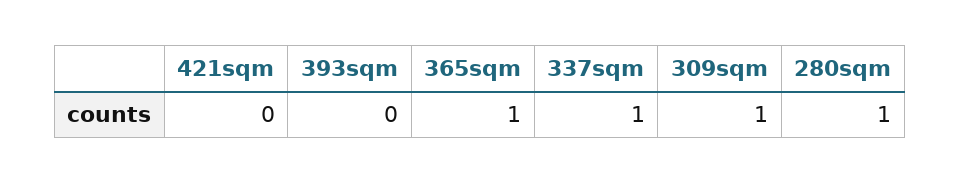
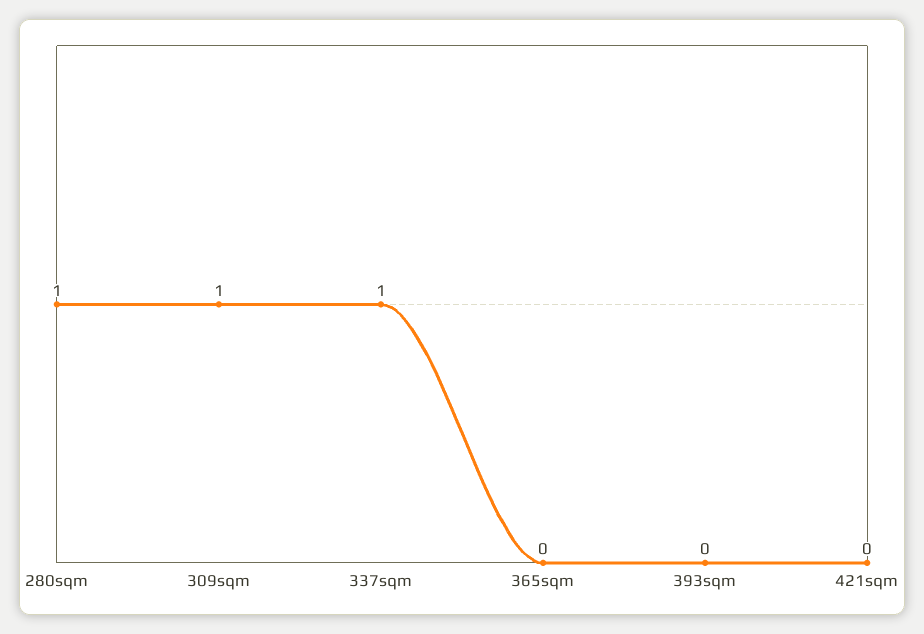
  {
    "421sqm": 0,
    "393sqm": 0,
-   "365sqm": 1,
+   "365sqm": 0,
    "337sqm": 1,
    "309sqm": 1,
    "280sqm": 1
  }

